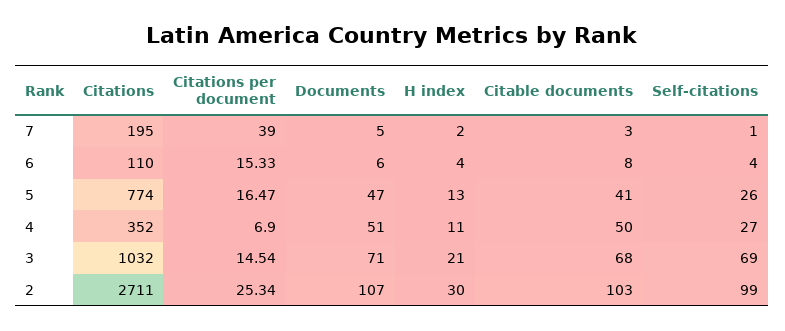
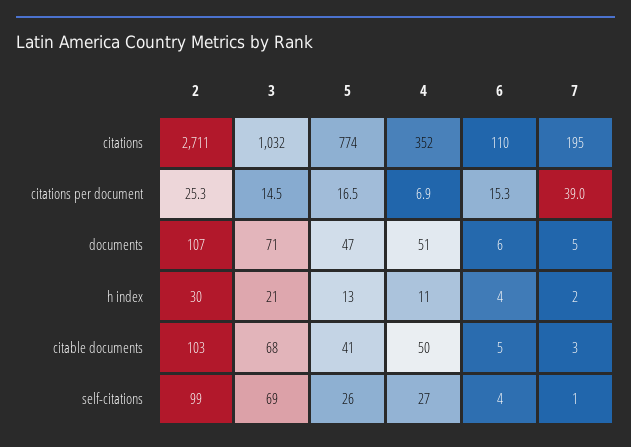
  {
    "Citations": {
      "7": 195,
      "6": 110,
      "5": 774,
      "4": 352,
      "3": 1032,
      "2": 2711
    },
    "Citations per document": {
      "7": 39,
      "6": 15.33,
      "5": 16.47,
      "4": 6.9,
      "3": 14.54,
      "2": 25.34
    },
    "Documents": {
      "7": 5,
      "6": 6,
      "5": 47,
      "4": 51,
      "3": 71,
      "2": 107
    },
    "H index": {
      "7": 2,
      "6": 4,
      "5": 13,
      "4": 11,
      "3": 21,
      "2": 30
    },
    "Citable documents": {
      "7": 3,
-     "6": 8,
+     "6": 5,
      "5": 41,
      "4": 50,
      "3": 68,
      "2": 103
    },
    "Self-citations": {
      "7": 1,
      "6": 4,
      "5": 26,
      "4": 27,
      "3": 69,
      "2": 99
    }
  }

